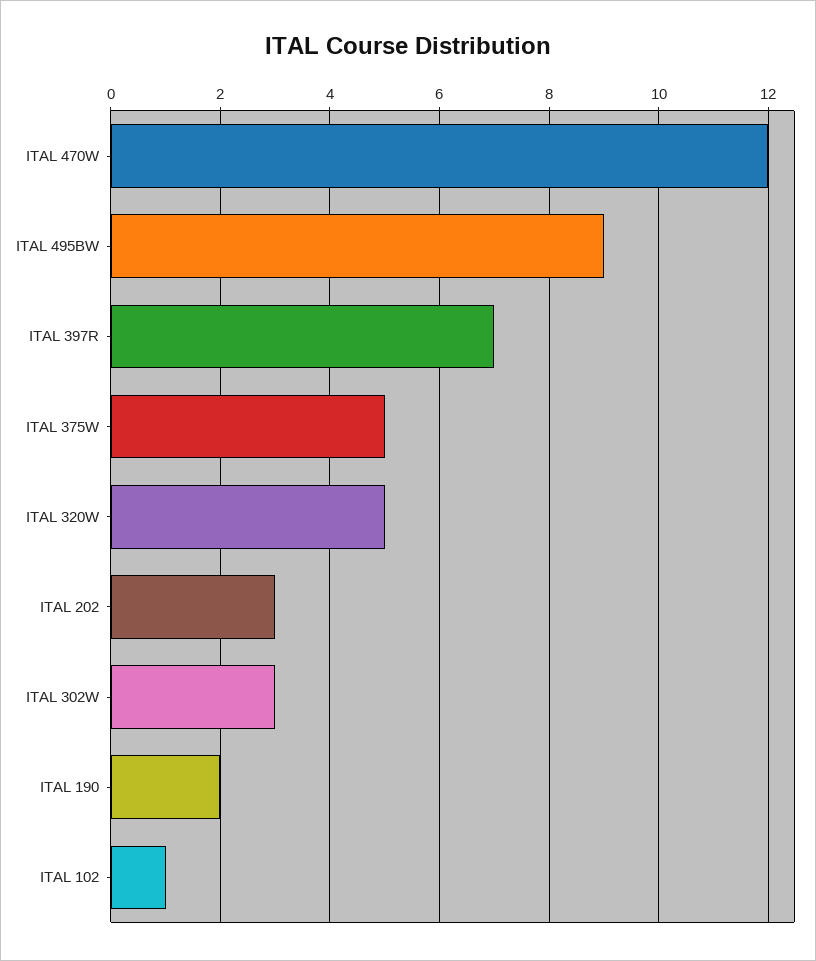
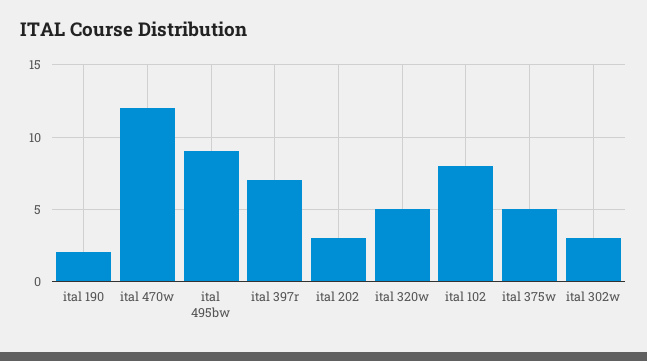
  {
    "ITAL 470W": 12,
    "ITAL 495BW": 9,
    "ITAL 397R": 7,
    "ITAL 375W": 5,
    "ITAL 320W": 5,
    "ITAL 202": 3,
    "ITAL 302W": 3,
    "ITAL 190": 2,
-   "ITAL 102": 1
+   "ITAL 102": 8
  }

